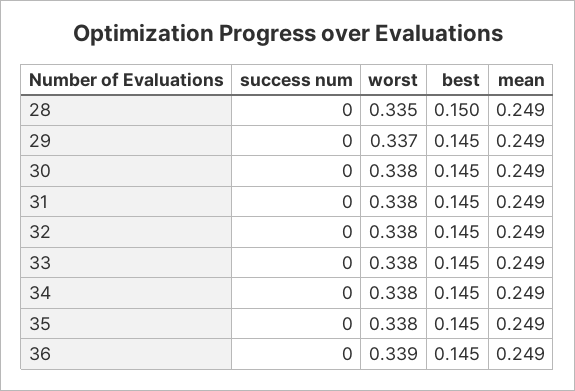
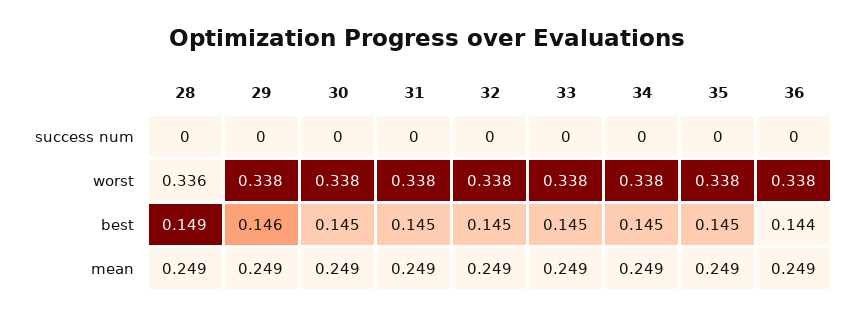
  {
    "success num": {
      "28": 0,
      "29": 0,
      "30": 0,
      "31": 0,
      "32": 0,
      "33": 0,
      "34": 0,
      "35": 0,
      "36": 0
    },
    "worst": {
-     "28": 0.335,
+     "28": 0.336,
-     "29": 0.337,
+     "29": 0.338,
      "30": 0.338,
      "31": 0.338,
      "32": 0.338,
      "33": 0.338,
      "34": 0.338,
      "35": 0.338,
-     "36": 0.339
+     "36": 0.338
    },
    "best": {
-     "28": 0.15,
+     "28": 0.149,
-     "29": 0.145,
+     "29": 0.146,
      "30": 0.145,
      "31": 0.145,
      "32": 0.145,
      "33": 0.145,
      "34": 0.145,
      "35": 0.145,
-     "36": 0.145
+     "36": 0.144
    },
    "mean": {
      "28": 0.249,
      "29": 0.249,
      "30": 0.249,
      "31": 0.249,
      "32": 0.249,
      "33": 0.249,
      "34": 0.249,
      "35": 0.249,
      "36": 0.249
    }
  }

